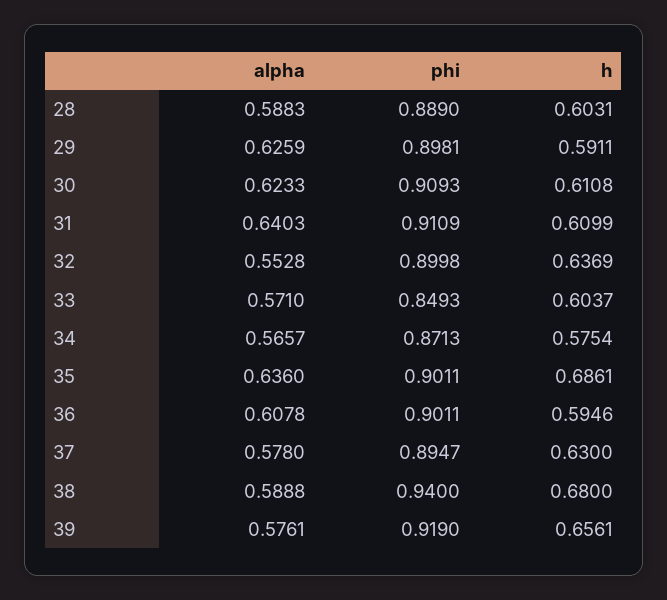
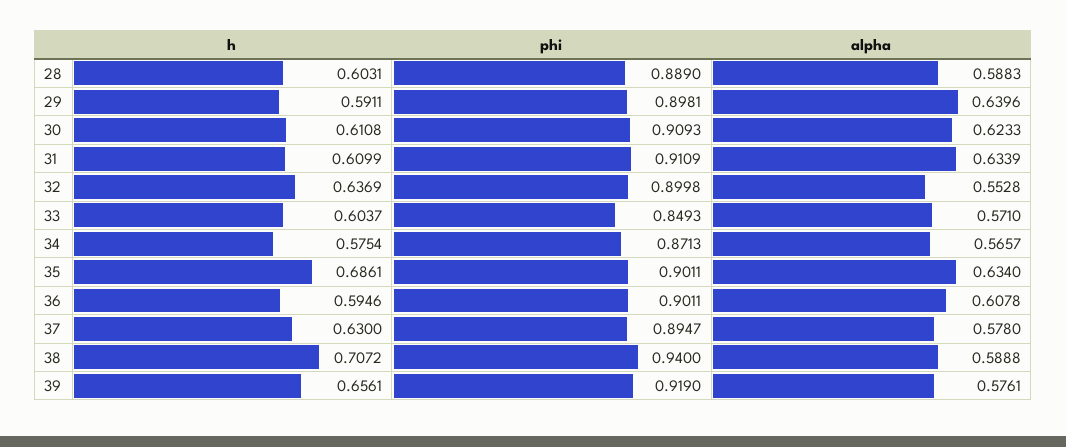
  {
    "alpha": {
      "28": 0.5883,
-     "29": 0.6259,
+     "29": 0.6396,
      "30": 0.6233,
-     "31": 0.6403,
+     "31": 0.6339,
      "32": 0.5528,
      "33": 0.571,
      "34": 0.5657,
-     "35": 0.636,
+     "35": 0.634,
      "36": 0.6078,
      "37": 0.578,
      "38": 0.5888,
      "39": 0.5761
    },
    "phi": {
      "28": 0.889,
      "29": 0.8981,
      "30": 0.9093,
      "31": 0.9109,
      "32": 0.8998,
      "33": 0.8493,
      "34": 0.8713,
      "35": 0.9011,
      "36": 0.9011,
      "37": 0.8947,
      "38": 0.94,
      "39": 0.919
    },
    "h": {
      "28": 0.6031,
      "29": 0.5911,
      "30": 0.6108,
      "31": 0.6099,
      "32": 0.6369,
      "33": 0.6037,
      "34": 0.5754,
      "35": 0.6861,
      "36": 0.5946,
      "37": 0.63,
-     "38": 0.68,
+     "38": 0.7072,
      "39": 0.6561
    }
  }

